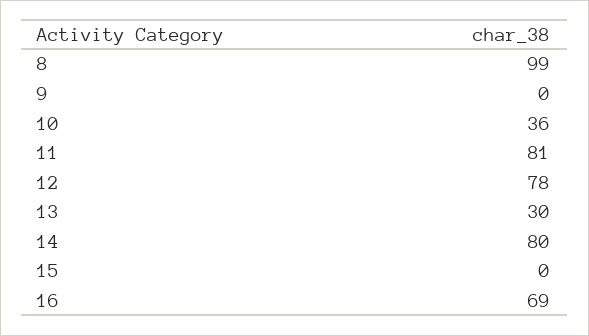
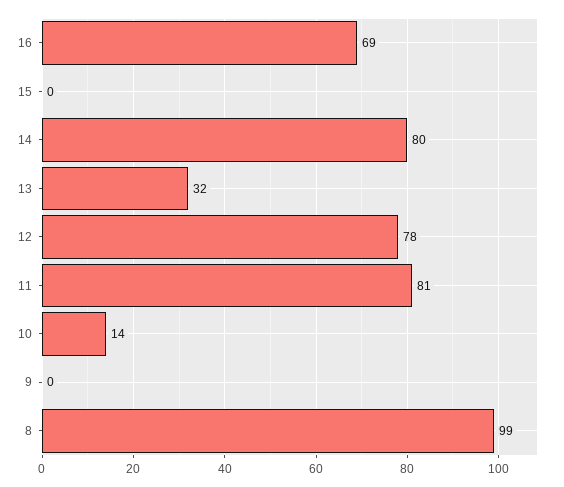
  {
    "8": 99,
    "9": 0,
-   "10": 36,
+   "10": 14,
    "11": 81,
    "12": 78,
-   "13": 30,
+   "13": 32,
    "14": 80,
    "15": 0,
    "16": 69
  }

